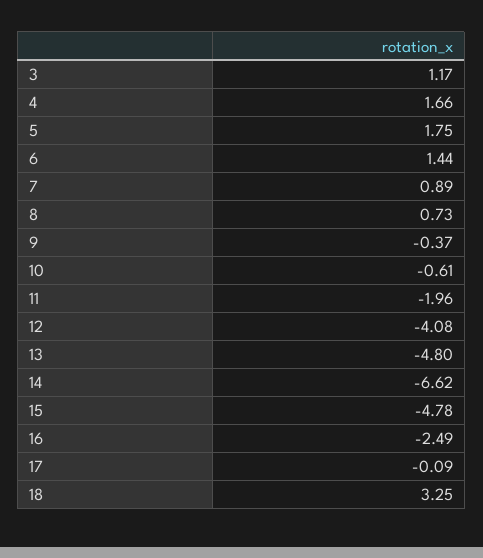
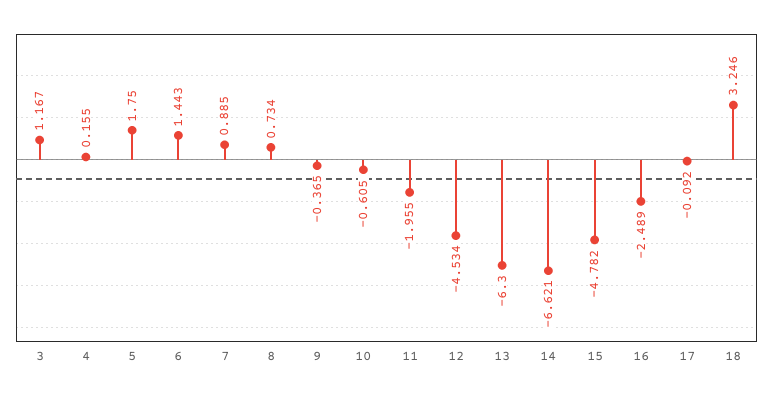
  {
    "3": 1.167,
-   "4": 1.66,
+   "4": 0.155,
    "5": 1.75,
    "6": 1.443,
    "7": 0.885,
    "8": 0.734,
    "9": -0.365,
    "10": -0.605,
    "11": -1.955,
-   "12": -4.08,
+   "12": -4.534,
-   "13": -4.8,
+   "13": -6.3,
    "14": -6.621,
    "15": -4.782,
    "16": -2.489,
    "17": -0.092,
    "18": 3.246
  }

